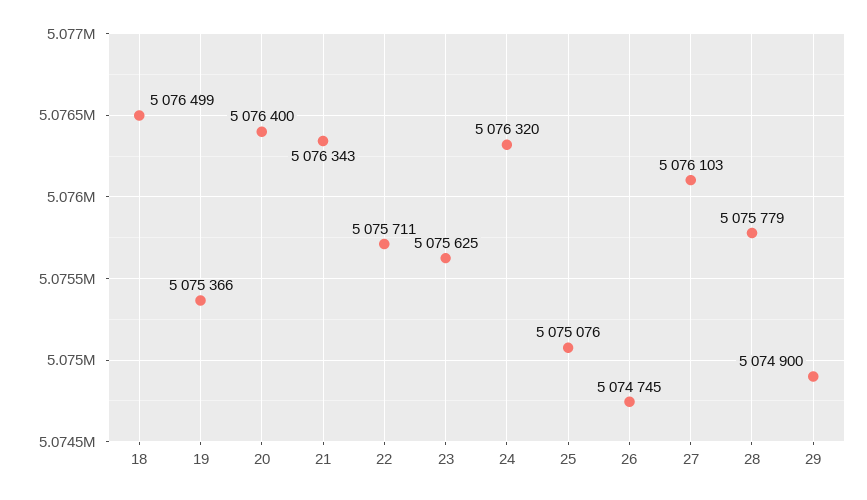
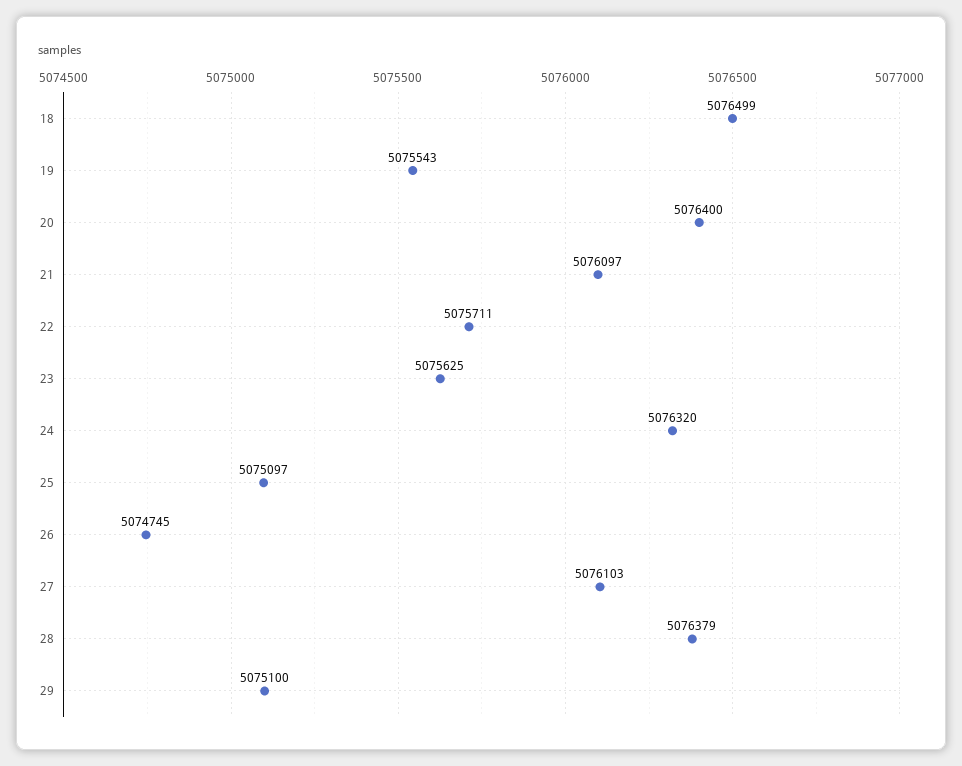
  {
    "18": 5076499,
-   "19": 5075366,
+   "19": 5075543,
    "20": 5076400,
-   "21": 5076343,
+   "21": 5076097,
    "22": 5075711,
    "23": 5075625,
    "24": 5076320,
-   "25": 5075076,
+   "25": 5075097,
    "26": 5074745,
    "27": 5076103,
-   "28": 5075779,
+   "28": 5076379,
-   "29": 5074900
+   "29": 5075100
  }

